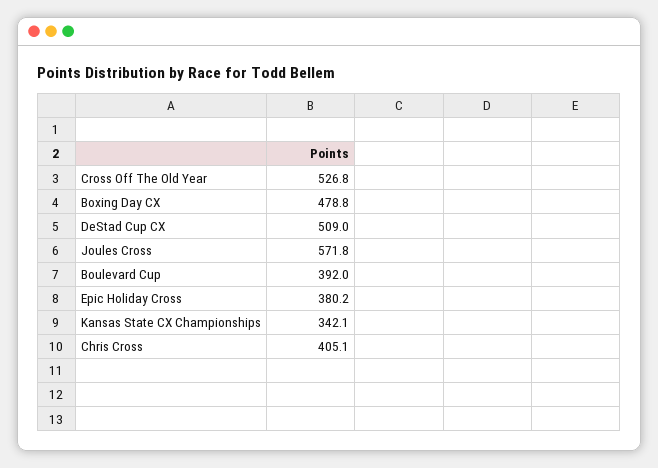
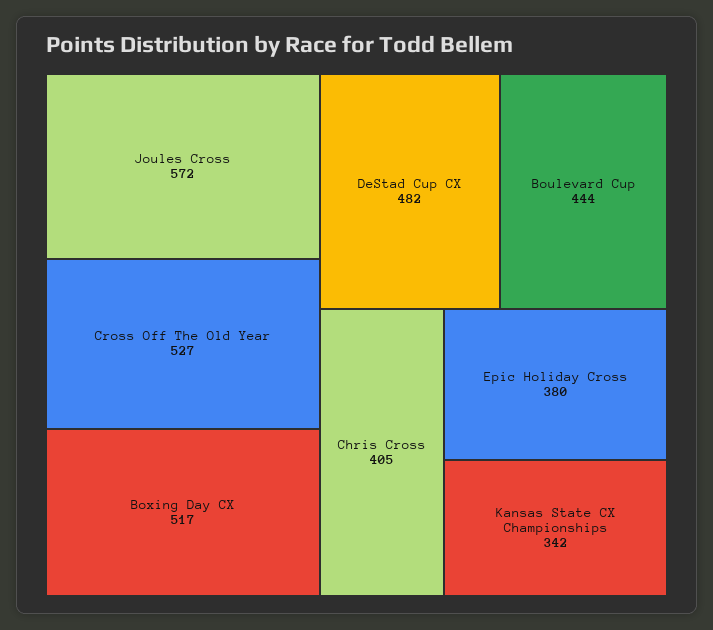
  {
    "Cross Off The Old Year": 526.8,
-   "Boxing Day CX": 478.8,
+   "Boxing Day CX": 517,
-   "DeStad Cup CX": 509,
+   "DeStad Cup CX": 482,
    "Joules Cross": 571.8,
-   "Boulevard Cup": 392,
+   "Boulevard Cup": 444,
    "Epic Holiday Cross": 380.2,
    "Kansas State CX Championships": 342.1,
    "Chris Cross": 405.1
  }

